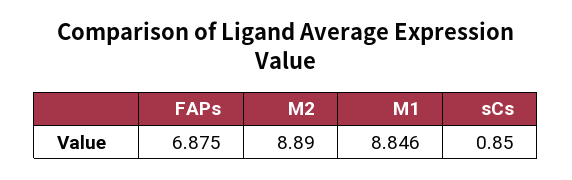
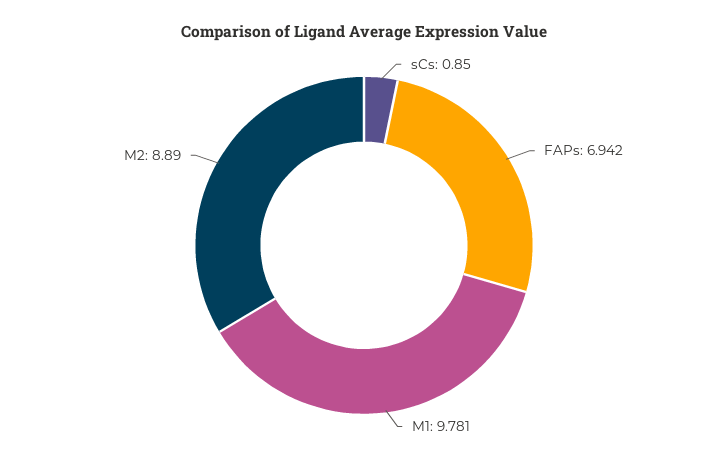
  {
-   "FAPs": 6.875,
+   "FAPs": 6.942,
    "M2": 8.89,
-   "M1": 8.846,
+   "M1": 9.781,
    "sCs": 0.85
  }

